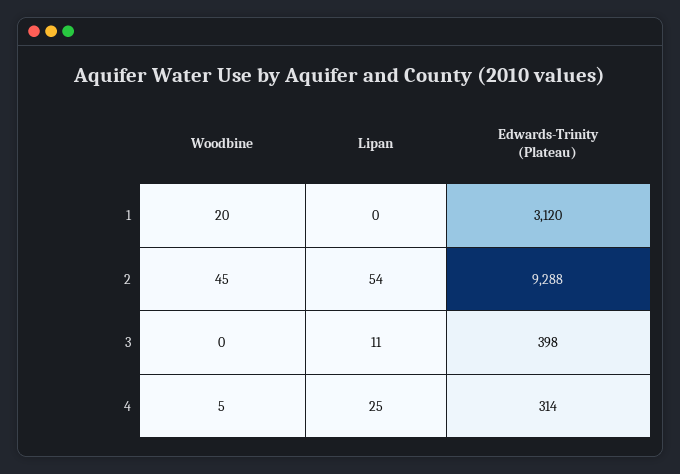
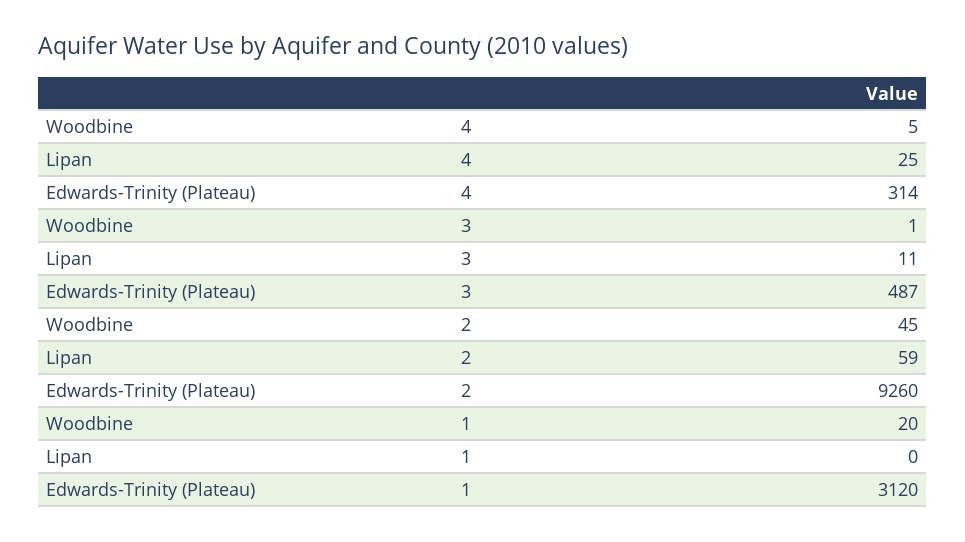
  {
    "Woodbine": {
      "1": 20,
      "2": 45,
-     "3": 0,
+     "3": 1,
      "4": 5
    },
    "Lipan": {
      "1": 0,
-     "2": 54,
+     "2": 59,
      "3": 11,
      "4": 25
    },
    "Edwards-Trinity (Plateau)": {
      "1": 3120,
-     "2": 9288,
+     "2": 9260,
-     "3": 398,
+     "3": 487,
      "4": 314
    }
  }

